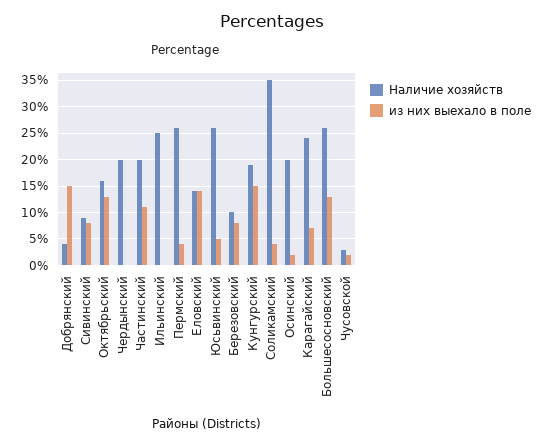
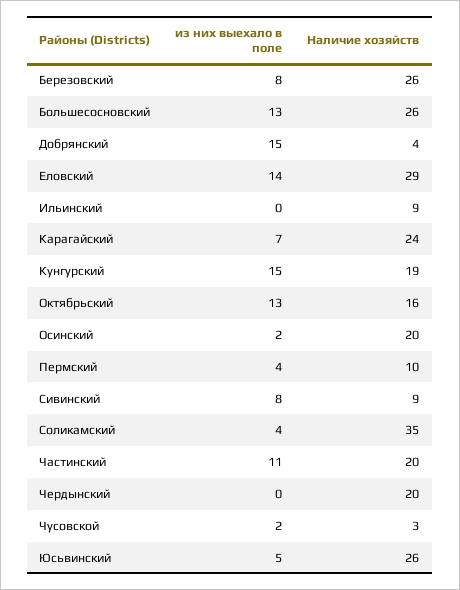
  {
    "Наличие хозяйств": {
      "Добрянский": 4,
      "Сивинский": 9,
      "Октябрьский": 16,
      "Чердынский": 20,
      "Частинский": 20,
-     "Ильинский": 25,
+     "Ильинский": 9,
-     "Пермский": 25,
+     "Пермский": 10,
-     "Еловский": 15,
+     "Еловский": 29,
      "Юсьвинский": 26,
-     "Березовский": 10,
+     "Березовский": 26,
      "Кунгурский": 19,
      "Соликамский": 35,
      "Осинский": 20,
      "Карагайский": 24,
      "Большесосновский": 26,
      "Чусовской": 3
    },
    "из них выехало в поле": {
      "Добрянский": 15,
      "Сивинский": 8,
      "Октябрьский": 13,
      "Чердынский": 0,
      "Частинский": 11,
      "Ильинский": 0,
      "Пермский": 4,
      "Еловский": 14,
      "Юсьвинский": 5,
      "Березовский": 8,
      "Кунгурский": 15,
      "Соликамский": 4,
      "Осинский": 2,
      "Карагайский": 7,
      "Большесосновский": 13,
      "Чусовской": 2
    }
  }

